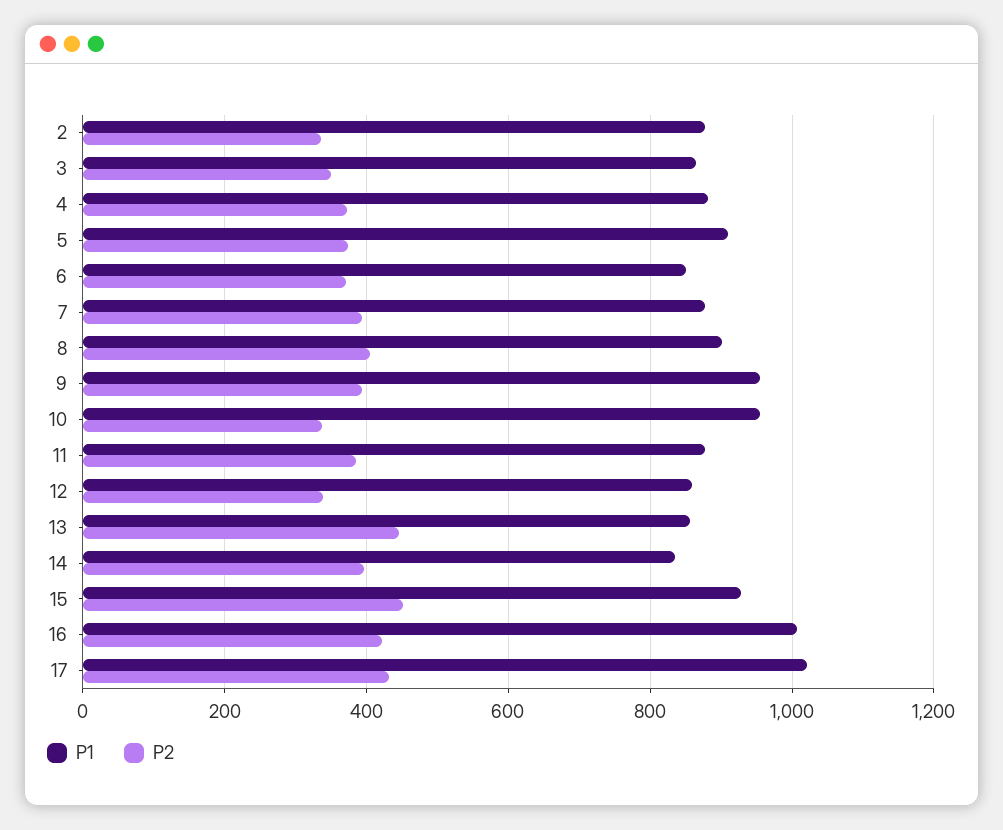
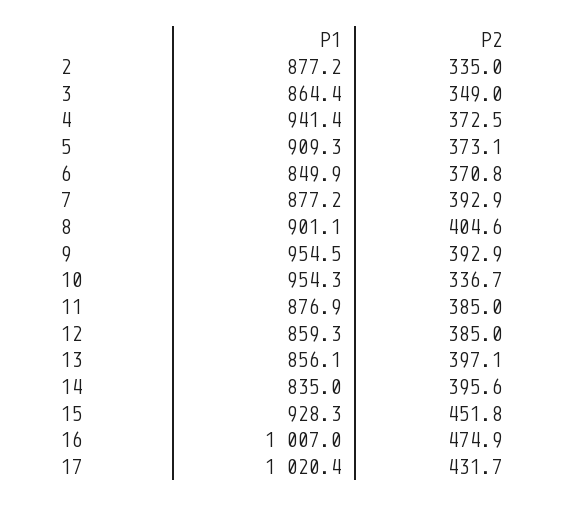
  {
    "P1": {
      "2": 877.2,
      "3": 864.4,
-     "4": 880,
+     "4": 941.4,
      "5": 909.3,
      "6": 849.9,
      "7": 877.2,
      "8": 901.1,
      "9": 954.5,
      "10": 954.3,
      "11": 876.9,
      "12": 859.3,
      "13": 856.1,
      "14": 835,
      "15": 928.3,
      "16": 1007,
      "17": 1020.4
    },
    "P2": {
      "2": 335,
      "3": 349,
      "4": 372.5,
      "5": 373.1,
      "6": 370.8,
      "7": 392.9,
      "8": 404.6,
      "9": 392.9,
      "10": 336.7,
      "11": 385,
-     "12": 340,
+     "12": 385,
-     "13": 440,
+     "13": 397.1,
      "14": 395.6,
      "15": 451.8,
-     "16": 420,
+     "16": 474.9,
      "17": 431.7
    }
  }

